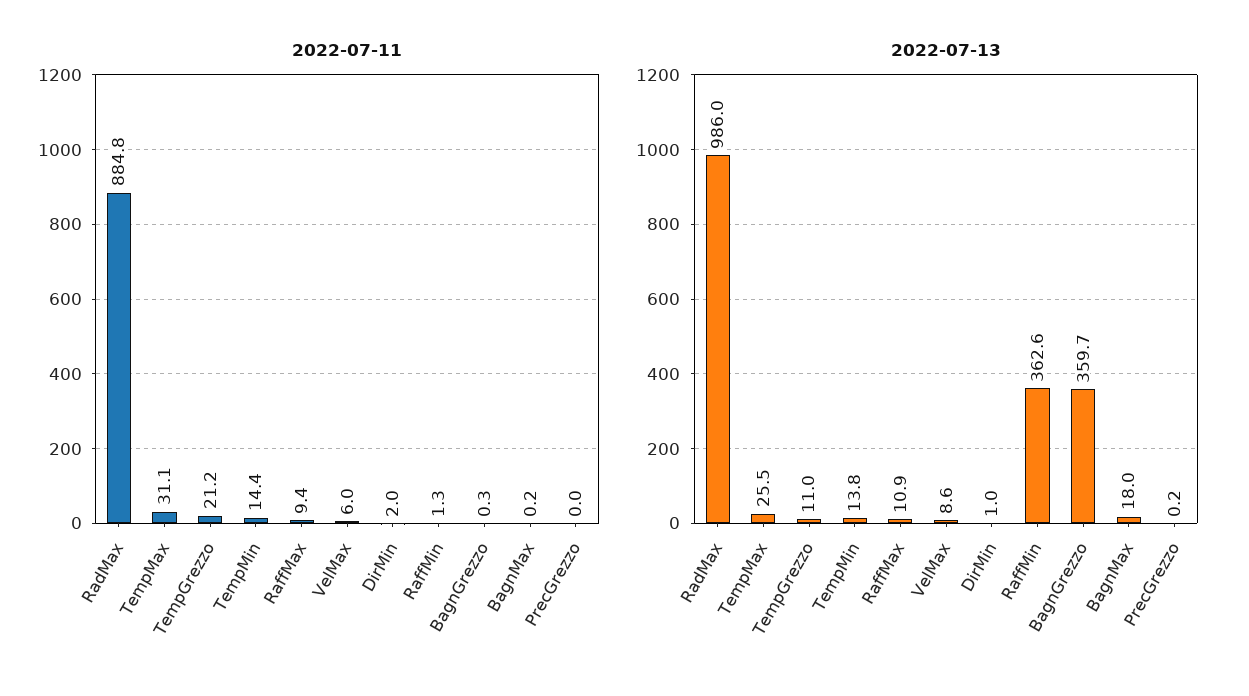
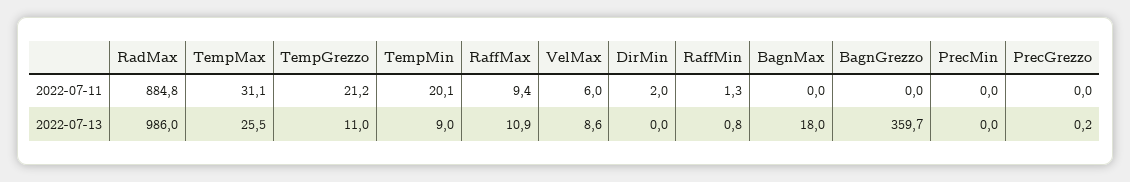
  {
    "2022-07-11": {
      "RadMax": 884.8,
      "TempMax": 31.1,
      "TempGrezzo": 21.2,
-     "TempMin": 14.4,
+     "TempMin": 20.1,
      "RaffMax": 9.4,
      "VelMax": 6,
      "DirMin": 2,
      "RaffMin": 1.3,
-     "BagnGrezzo": 0.3,
+     "BagnGrezzo": 0,
-     "BagnMax": 0.2,
+     "BagnMax": 0,
-     "PrecGrezzo": 0
+     "PrecGrezzo": 0,
+     "PrecMin": 0
    },
    "2022-07-13": {
      "RadMax": 986,
      "TempMax": 25.5,
      "TempGrezzo": 11,
-     "TempMin": 13.8,
+     "TempMin": 9,
      "RaffMax": 10.9,
      "VelMax": 8.6,
-     "DirMin": 1,
+     "DirMin": 0,
-     "RaffMin": 362.6,
+     "RaffMin": 0.8,
      "BagnGrezzo": 359.7,
      "BagnMax": 18,
-     "PrecGrezzo": 0.2
+     "PrecGrezzo": 0.2,
+     "PrecMin": 0
    }
  }

